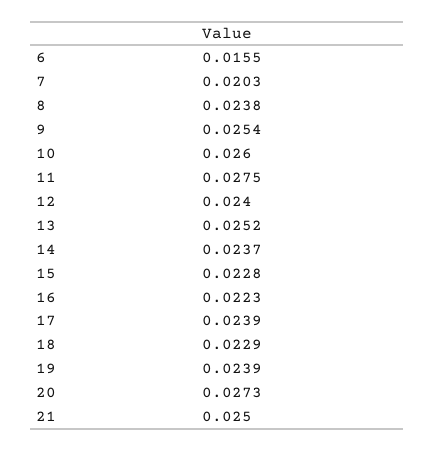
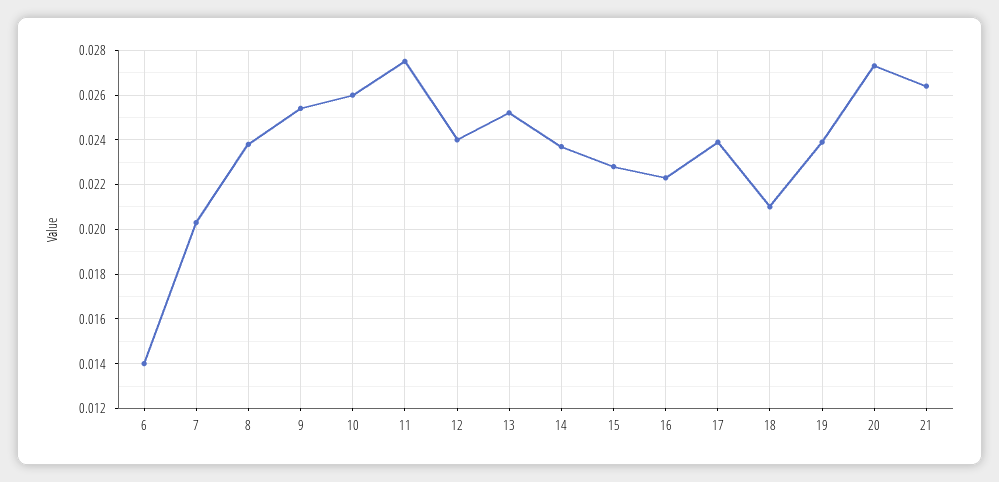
  {
-   "6": 0.0155,
+   "6": 0.014,
    "7": 0.0203,
    "8": 0.0238,
    "9": 0.0254,
    "10": 0.026,
    "11": 0.0275,
    "12": 0.024,
    "13": 0.0252,
    "14": 0.0237,
    "15": 0.0228,
    "16": 0.0223,
    "17": 0.0239,
-   "18": 0.0229,
+   "18": 0.021,
    "19": 0.0239,
    "20": 0.0273,
-   "21": 0.025
+   "21": 0.0265
  }

